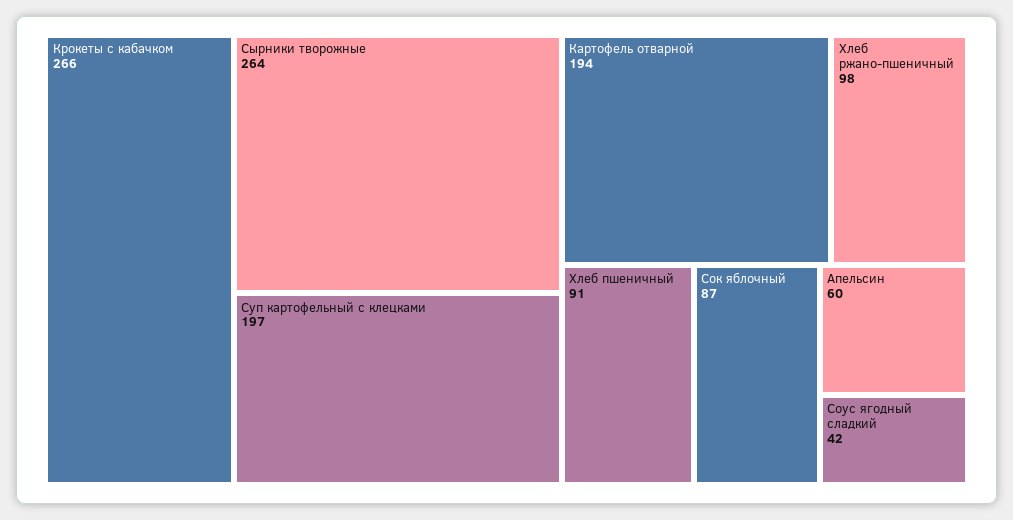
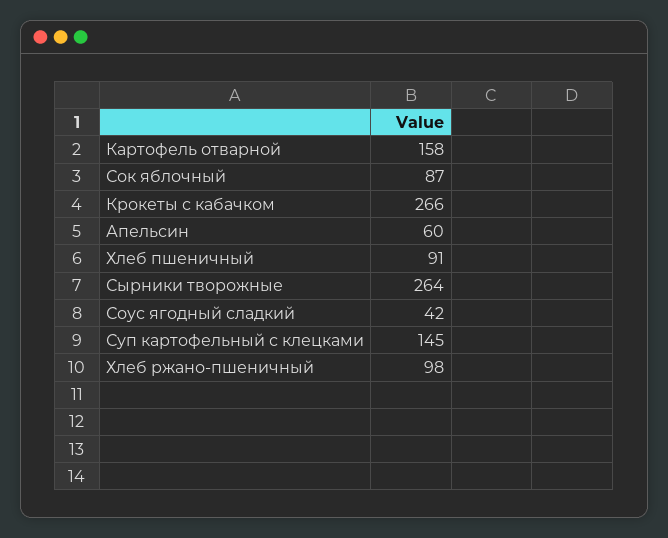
  {
    "Крокеты с кабачком": 266,
    "Сырники творожные": 264,
-   "Суп картофельный с клецками": 197,
+   "Суп картофельный с клецками": 145,
-   "Картофель отварной": 194,
+   "Картофель отварной": 158,
    "Хлеб ржано-пшеничный": 98,
    "Хлеб пшеничный": 91,
    "Сок яблочный": 87,
    "Апельсин": 60,
    "Соус ягодный сладкий": 42
  }

